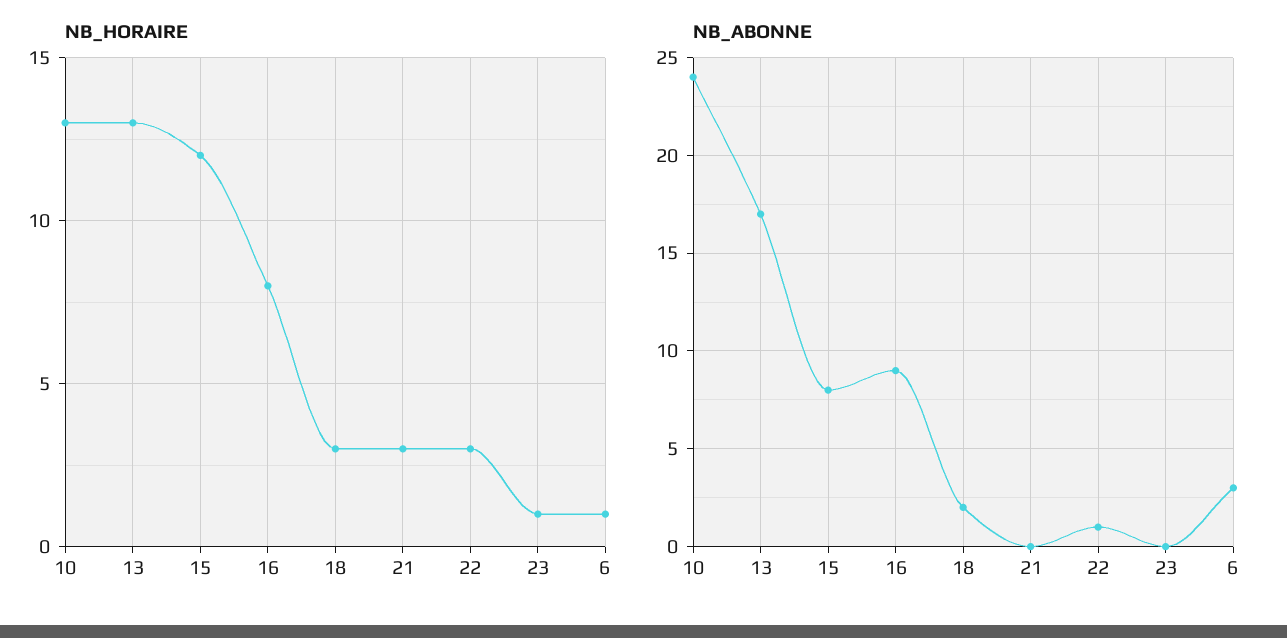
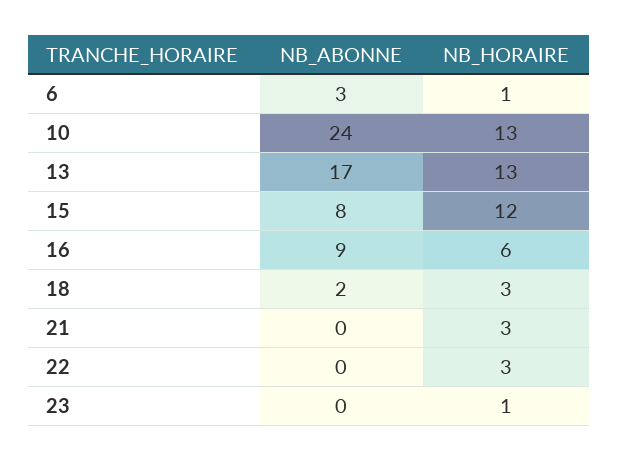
  {
    "NB_HORAIRE": {
      "10": 13,
      "13": 13,
      "15": 12,
-     "16": 8,
+     "16": 6,
      "18": 3,
      "21": 3,
      "22": 3,
      "23": 1,
      "6": 1
    },
    "NB_ABONNE": {
      "10": 24,
      "13": 17,
      "15": 8,
      "16": 9,
      "18": 2,
      "21": 0,
-     "22": 1,
+     "22": 0,
      "23": 0,
      "6": 3
    }
  }

